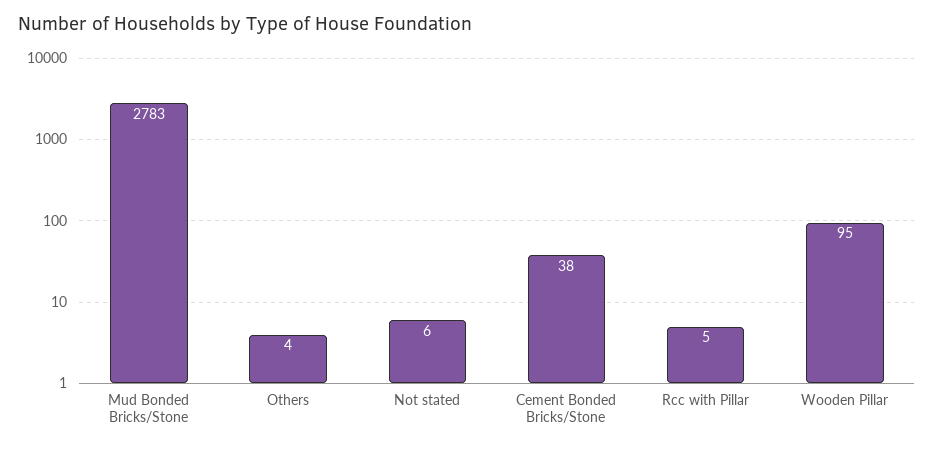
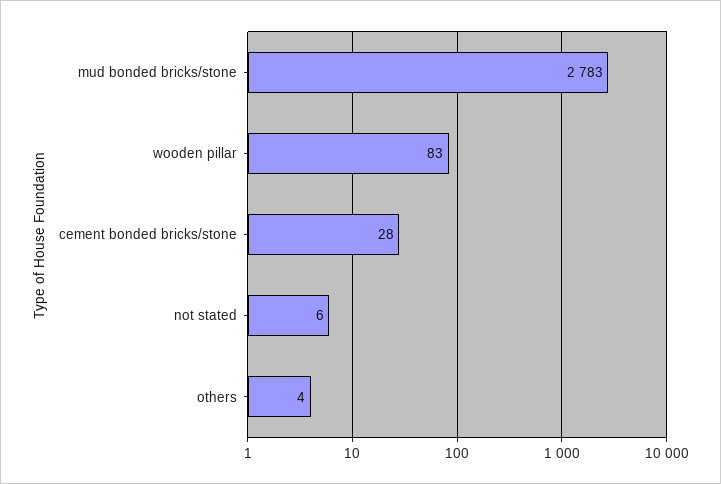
  {
    "Mud Bonded Bricks/Stone": 2783,
    "Others": 4,
    "Not stated": 6,
-   "Cement Bonded Bricks/Stone": 38,
+   "Cement Bonded Bricks/Stone": 28,
-   "Rcc with Pillar": 5,
-   "Wooden Pillar": 95
+   "Wooden Pillar": 83
  }

